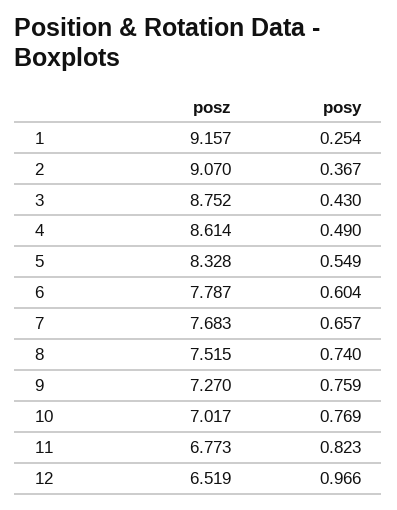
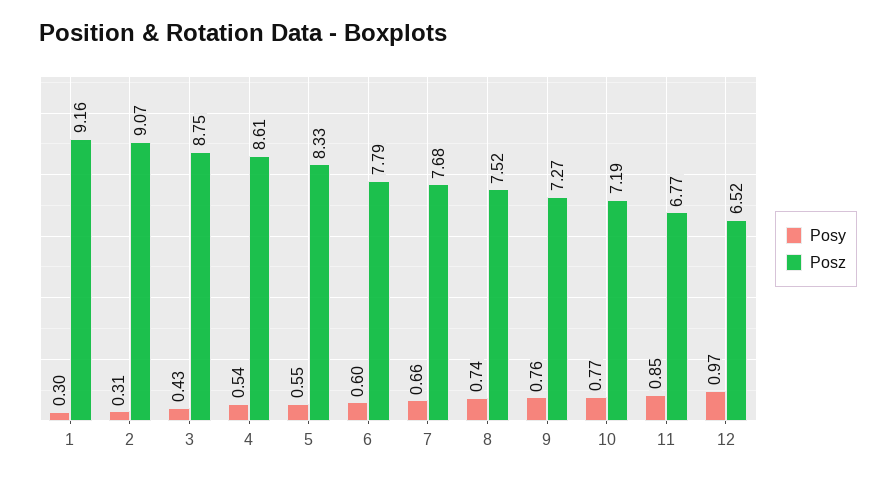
  {
    "posz": {
      "1": 9.157,
      "2": 9.07,
      "3": 8.752,
      "4": 8.614,
      "5": 8.328,
      "6": 7.787,
      "7": 7.683,
      "8": 7.515,
      "9": 7.27,
-     "10": 7.017,
+     "10": 7.19,
      "11": 6.773,
      "12": 6.519
    },
    "posy": {
-     "1": 0.254,
+     "1": 0.3,
-     "2": 0.367,
+     "2": 0.31,
      "3": 0.43,
-     "4": 0.49,
+     "4": 0.54,
      "5": 0.549,
      "6": 0.604,
      "7": 0.657,
      "8": 0.74,
      "9": 0.759,
      "10": 0.769,
-     "11": 0.823,
+     "11": 0.85,
      "12": 0.966
    }
  }

